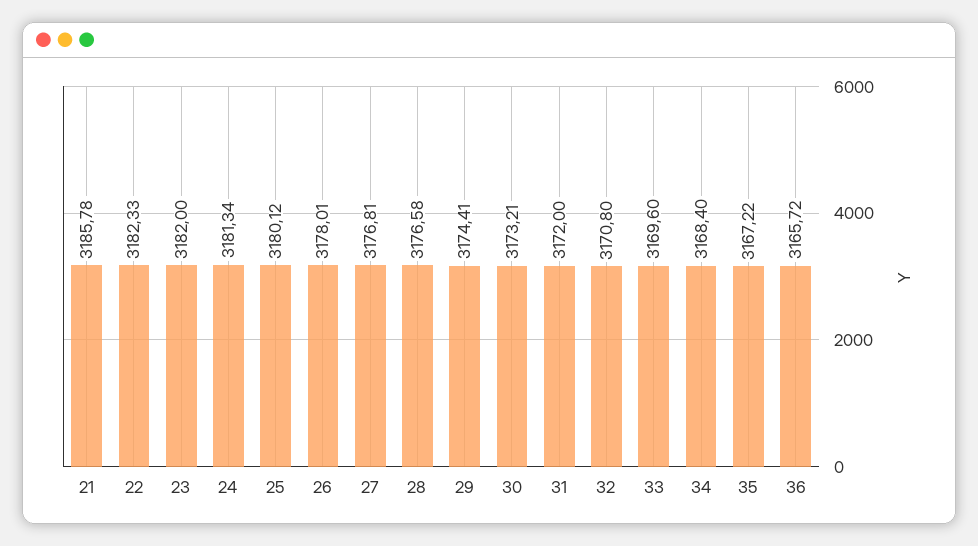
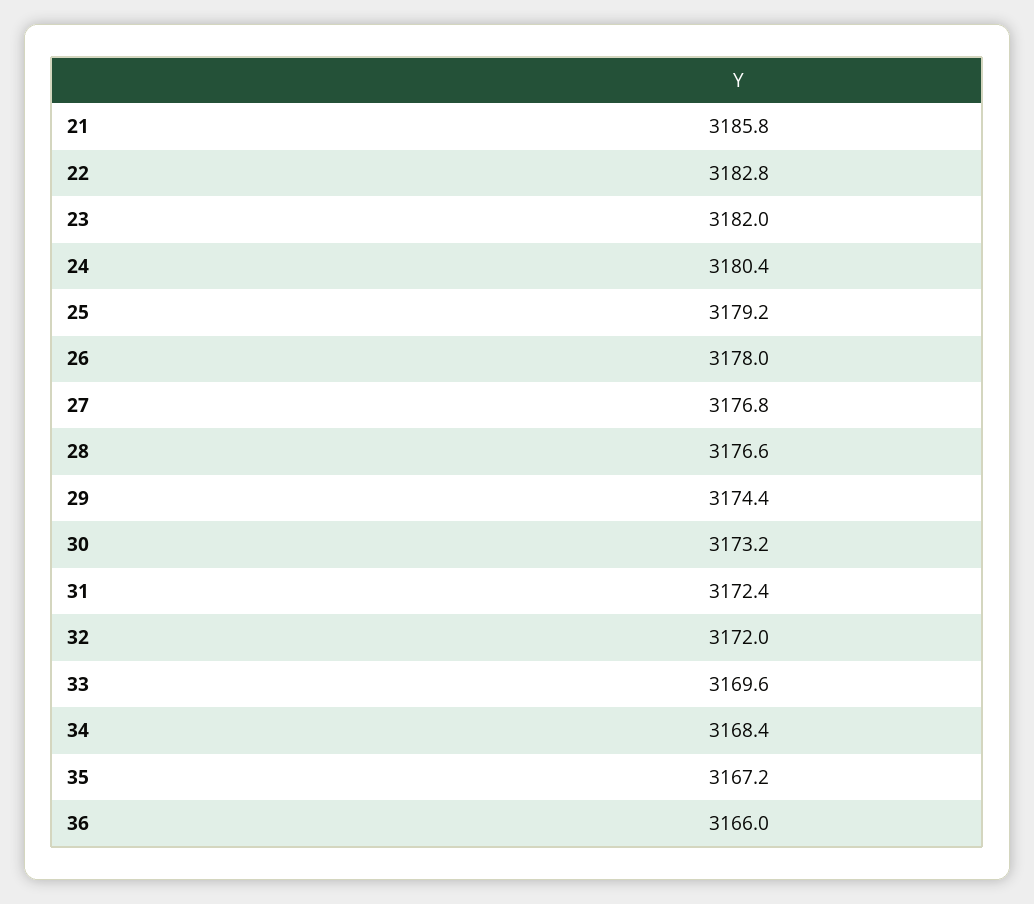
  {
    "21": 3185.78,
-   "22": 3182.33,
+   "22": 3182.8,
    "23": 3182,
-   "24": 3181.34,
+   "24": 3180.4,
-   "25": 3180.12,
+   "25": 3179.2,
    "26": 3178.01,
    "27": 3176.81,
    "28": 3176.58,
    "29": 3174.41,
    "30": 3173.21,
-   "31": 3172,
+   "31": 3172.4,
-   "32": 3170.8,
+   "32": 3172,
    "33": 3169.6,
    "34": 3168.4,
    "35": 3167.22,
-   "36": 3165.72
+   "36": 3166
  }

